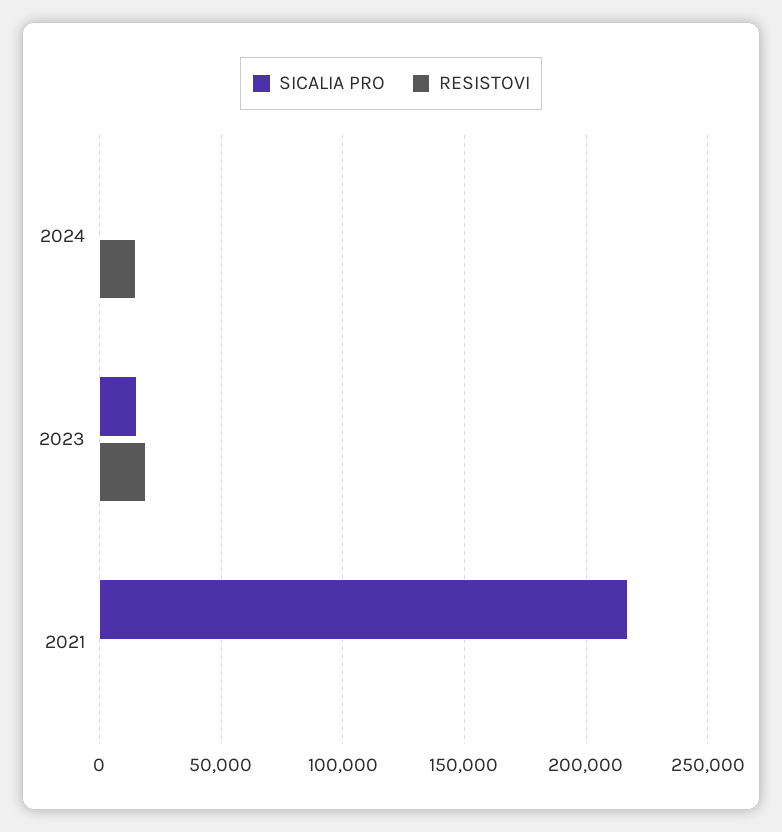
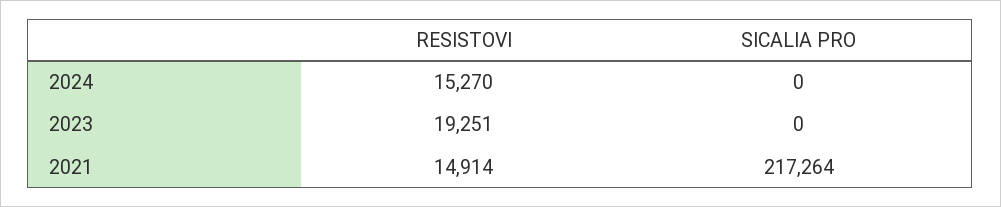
  {
    "SICALIA PRO": {
      "2024": 0,
-     "2023": 15000,
+     "2023": 0,
      "2021": 217264
    },
    "RESISTOVI": {
      "2024": 15270,
      "2023": 19251,
-     "2021": 0
+     "2021": 14914
    }
  }

